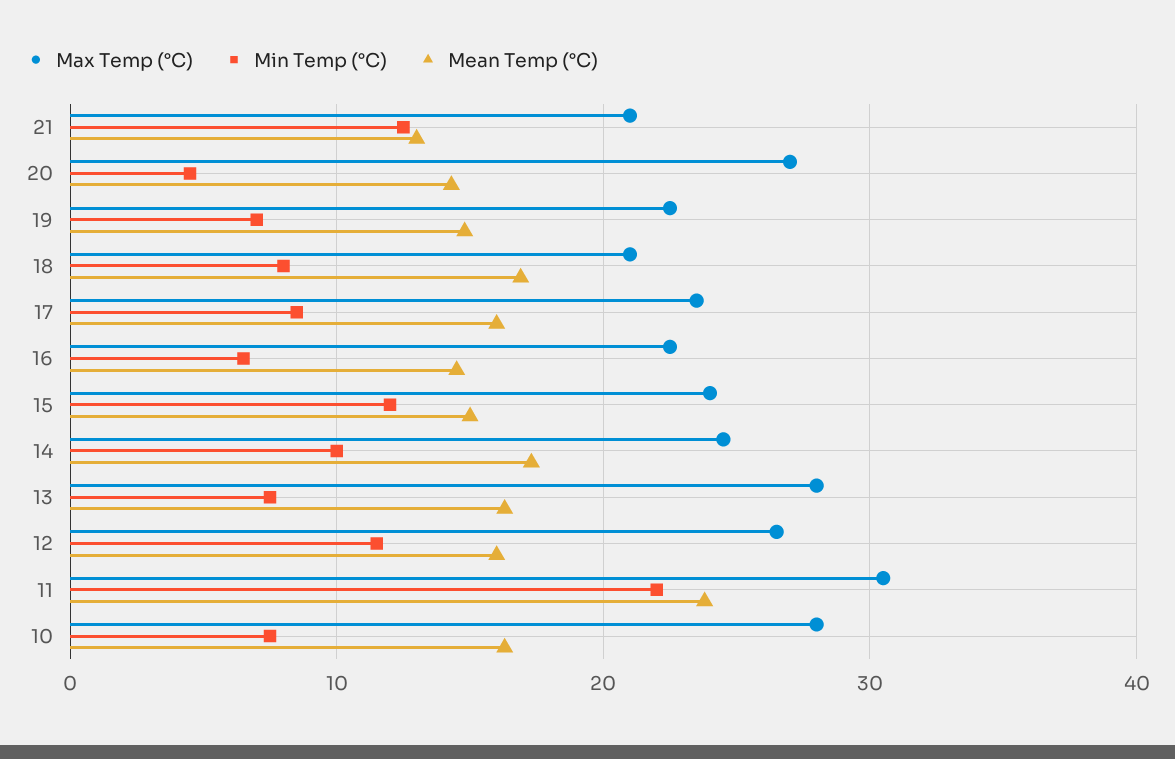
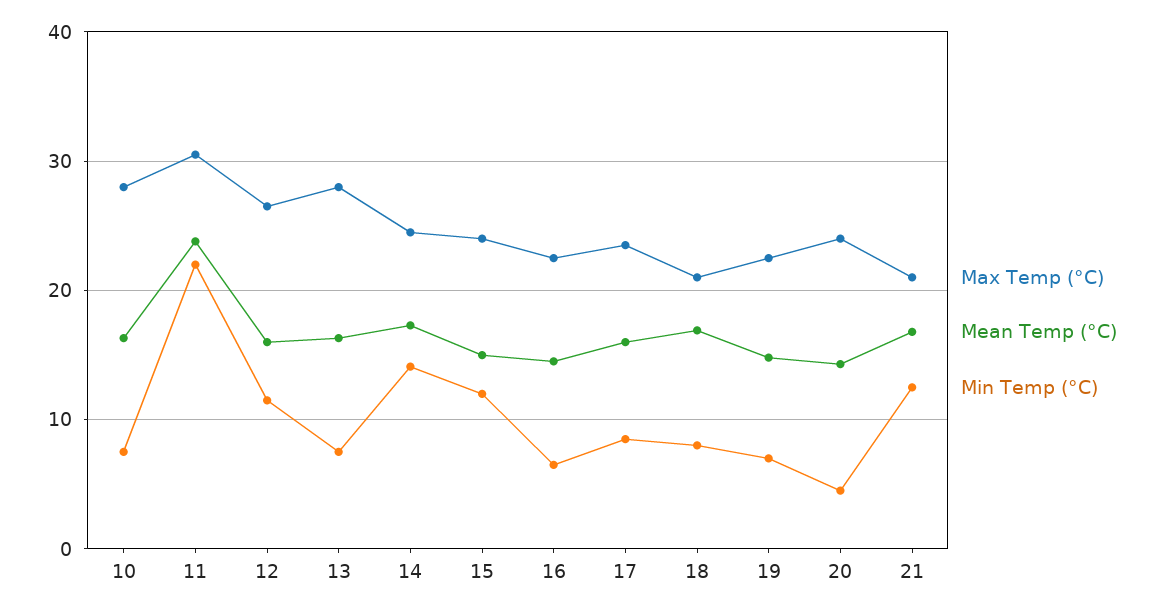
  {
    "Max Temp (°C)": {
      "21": 21,
-     "20": 27,
+     "20": 24,
      "19": 23,
      "18": 21,
      "17": 24,
      "16": 23,
      "15": 24,
      "14": 25,
      "13": 28,
      "12": 27,
      "11": 31,
      "10": 28
    },
    "Min Temp (°C)": {
      "21": 13,
      "20": 5,
      "19": 7,
      "18": 8,
      "17": 9,
      "16": 7,
      "15": 12,
-     "14": 10,
+     "14": 14,
      "13": 8,
      "12": 12,
      "11": 22,
      "10": 8
    },
    "Mean Temp (°C)": {
-     "21": 13,
+     "21": 17,
      "20": 14,
      "19": 15,
      "18": 17,
      "17": 16,
      "16": 15,
      "15": 15,
      "14": 17,
      "13": 16,
      "12": 16,
      "11": 24,
      "10": 16
    }
  }

